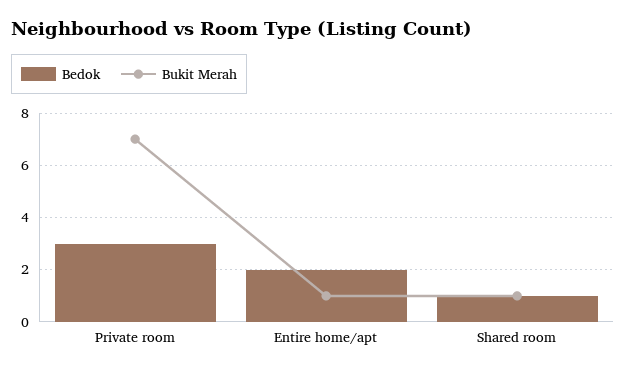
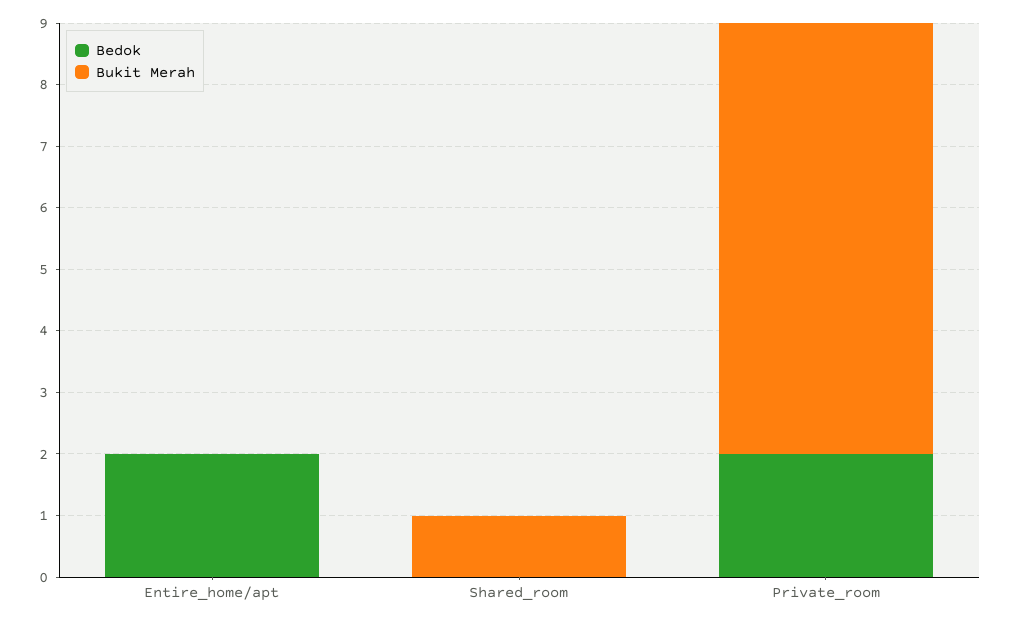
  {
    "Bedok": {
-     "Private room": 3,
+     "Private room": 2,
      "Entire home/apt": 2,
-     "Shared room": 1
+     "Shared room": 0
    },
    "Bukit Merah": {
      "Private room": 7,
-     "Entire home/apt": 1,
+     "Entire home/apt": 0,
      "Shared room": 1
    }
  }

